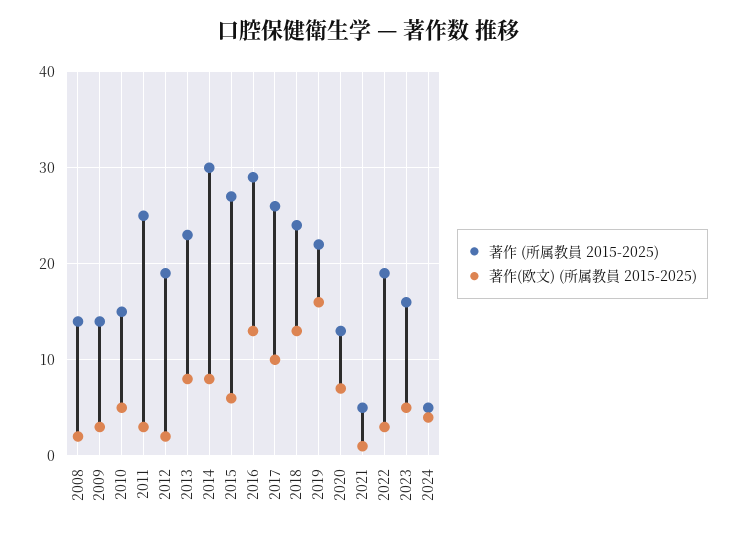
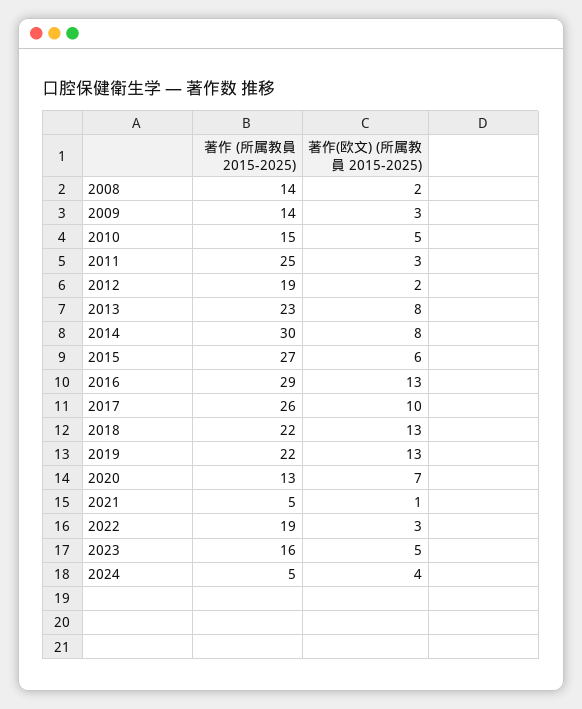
  {
    "著作 (所属教員 2015-2025)": {
      "2008": 14,
      "2009": 14,
      "2010": 15,
      "2011": 25,
      "2012": 19,
      "2013": 23,
      "2014": 30,
      "2015": 27,
      "2016": 29,
      "2017": 26,
-     "2018": 24,
+     "2018": 22,
      "2019": 22,
      "2020": 13,
      "2021": 5,
      "2022": 19,
      "2023": 16,
      "2024": 5
    },
    "著作(欧文) (所属教員 2015-2025)": {
      "2008": 2,
      "2009": 3,
      "2010": 5,
      "2011": 3,
      "2012": 2,
      "2013": 8,
      "2014": 8,
      "2015": 6,
      "2016": 13,
      "2017": 10,
      "2018": 13,
-     "2019": 16,
+     "2019": 13,
      "2020": 7,
      "2021": 1,
      "2022": 3,
      "2023": 5,
      "2024": 4
    }
  }

